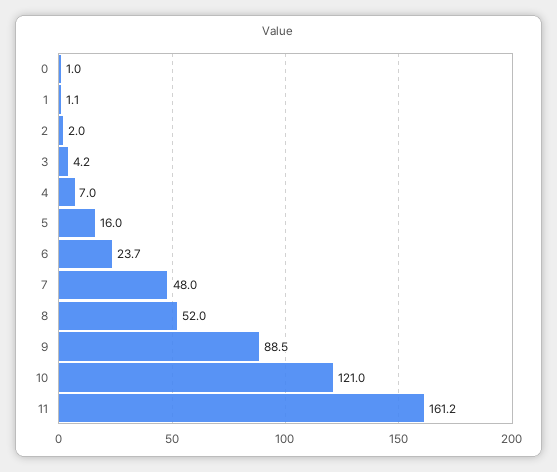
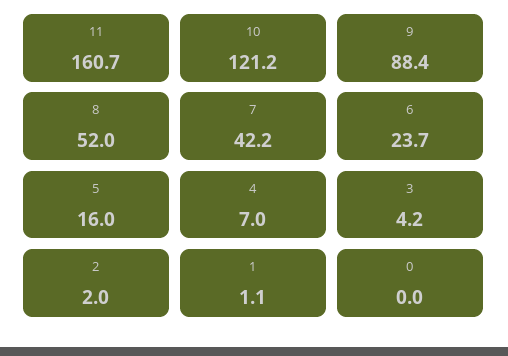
  {
-   "0": 1,
+   "0": 0,
    "1": 1.1,
    "2": 2,
    "3": 4.2,
    "4": 7,
    "5": 16,
    "6": 23.7,
-   "7": 48,
+   "7": 42.2,
    "8": 52,
-   "9": 88.5,
+   "9": 88.4,
-   "10": 121,
+   "10": 121.2,
-   "11": 161.2
+   "11": 160.7
  }

